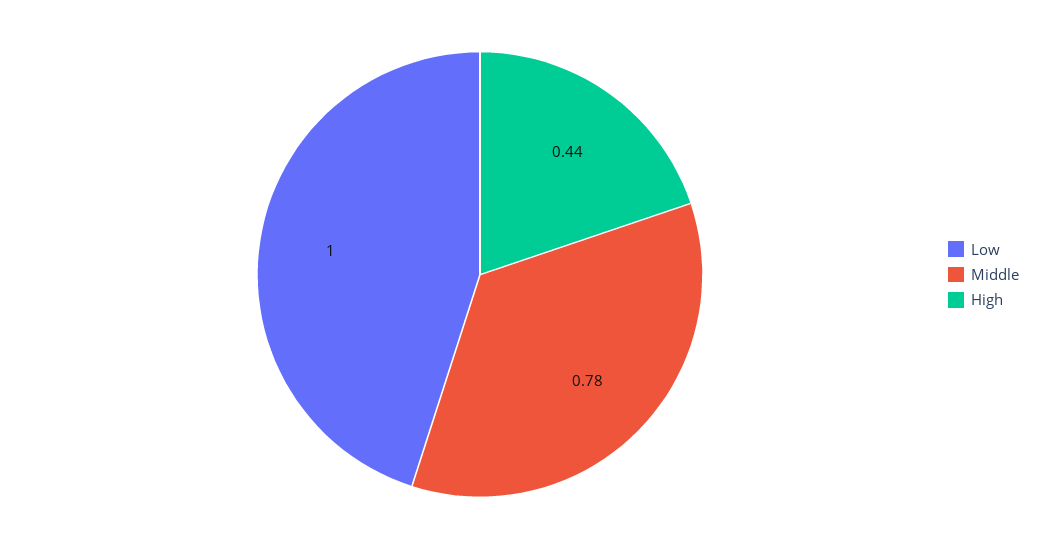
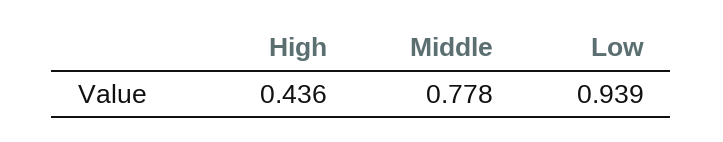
  {
-   "Low": 1,
+   "Low": 0.939,
    "Middle": 0.778,
    "High": 0.436
  }

